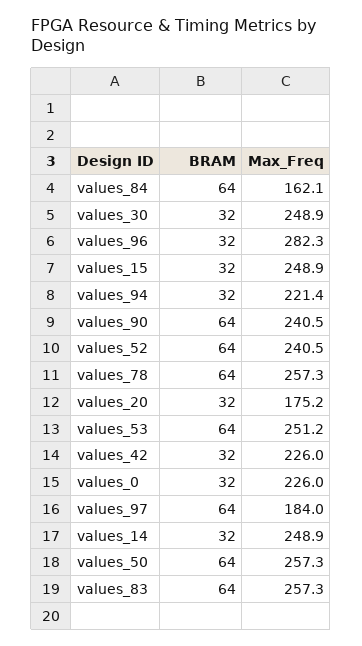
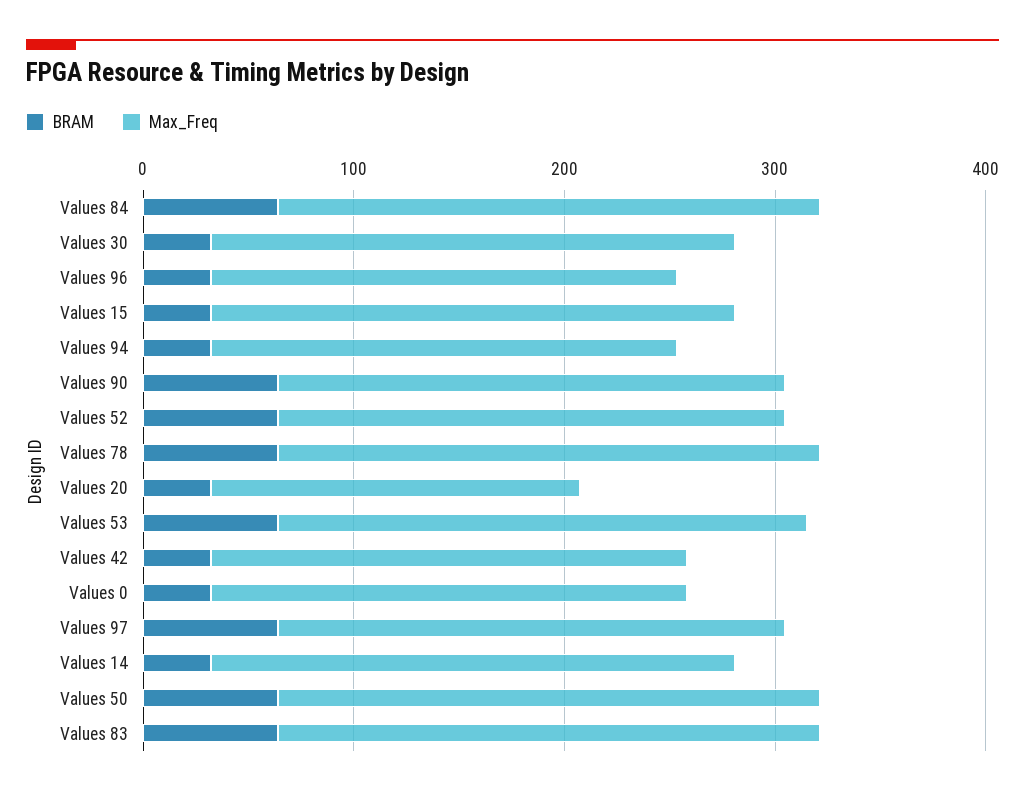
  {
    "BRAM": {
      "values_84": 64,
      "values_30": 32,
      "values_96": 32,
      "values_15": 32,
      "values_94": 32,
      "values_90": 64,
      "values_52": 64,
      "values_78": 64,
      "values_20": 32,
      "values_53": 64,
      "values_42": 32,
      "values_0": 32,
      "values_97": 64,
      "values_14": 32,
      "values_50": 64,
      "values_83": 64
    },
    "Max_Freq": {
-     "values_84": 162.1,
+     "values_84": 260,
      "values_30": 248.9,
-     "values_96": 282.3,
+     "values_96": 220,
      "values_15": 248.9,
      "values_94": 221.4,
      "values_90": 240.5,
      "values_52": 240.5,
      "values_78": 257.3,
      "values_20": 175.2,
      "values_53": 251.2,
      "values_42": 226,
      "values_0": 226,
-     "values_97": 184,
+     "values_97": 240,
      "values_14": 248.9,
      "values_50": 257.3,
      "values_83": 257.3
    }
  }

